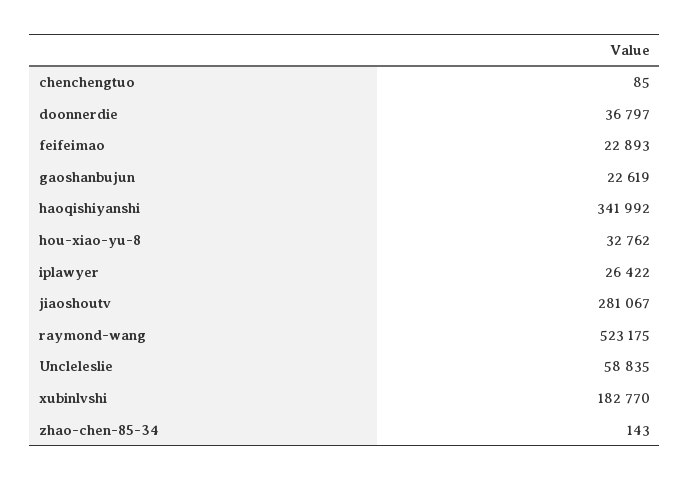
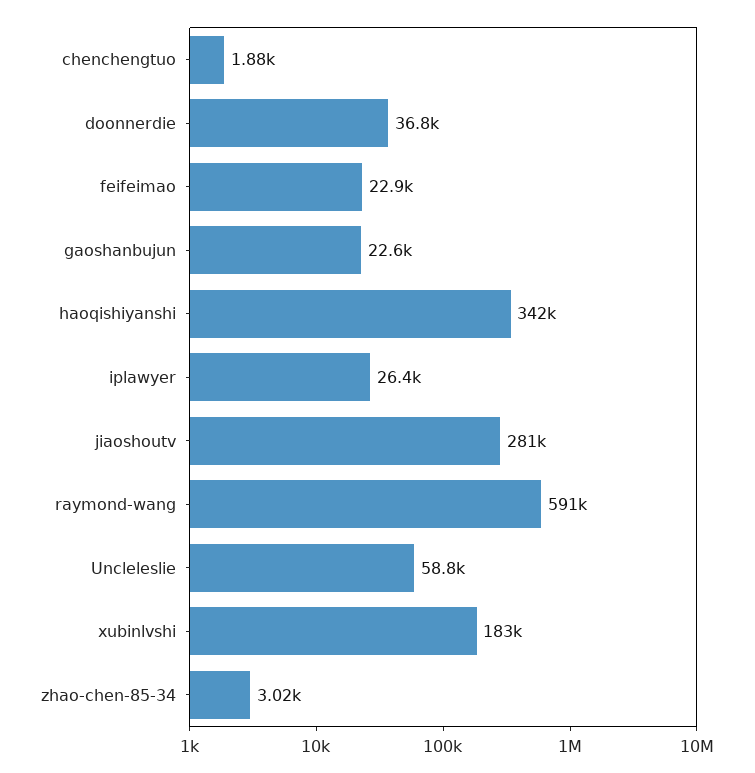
  {
-   "chenchengtuo": 85,
+   "chenchengtuo": 1880,
    "doonnerdie": 36797,
    "feifeimao": 22893,
    "gaoshanbujun": 22619,
    "haoqishiyanshi": 341992,
-   "hou-xiao-yu-8": 32762,
    "iplawyer": 26422,
    "jiaoshoutv": 281067,
-   "raymond-wang": 523175,
+   "raymond-wang": 591000,
    "Uncleleslie": 58835,
    "xubinlvshi": 182770,
-   "zhao-chen-85-34": 143
+   "zhao-chen-85-34": 3020
  }

